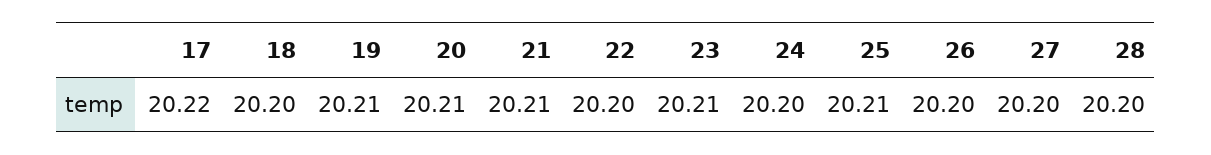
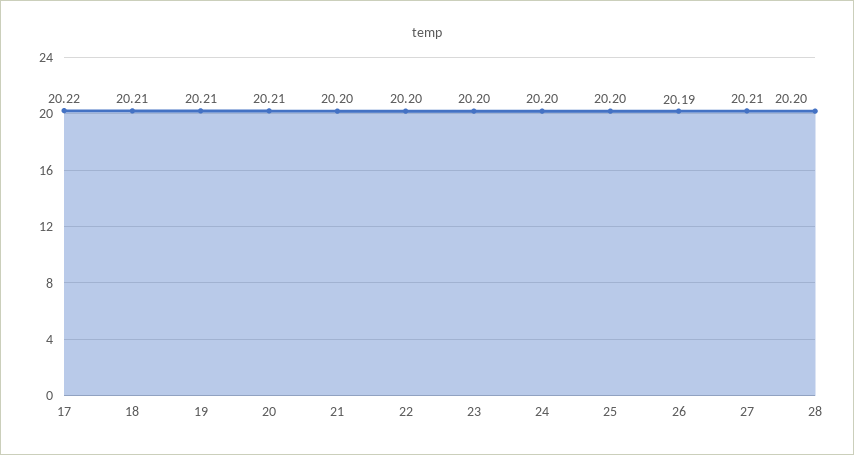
  {
    "17": 20.22,
-   "18": 20.2,
+   "18": 20.21,
    "19": 20.21,
    "20": 20.21,
-   "21": 20.21,
+   "21": 20.2,
    "22": 20.2,
-   "23": 20.21,
+   "23": 20.2,
    "24": 20.2,
-   "25": 20.21,
+   "25": 20.2,
-   "26": 20.2,
+   "26": 20.19,
-   "27": 20.2,
+   "27": 20.21,
    "28": 20.2
  }

